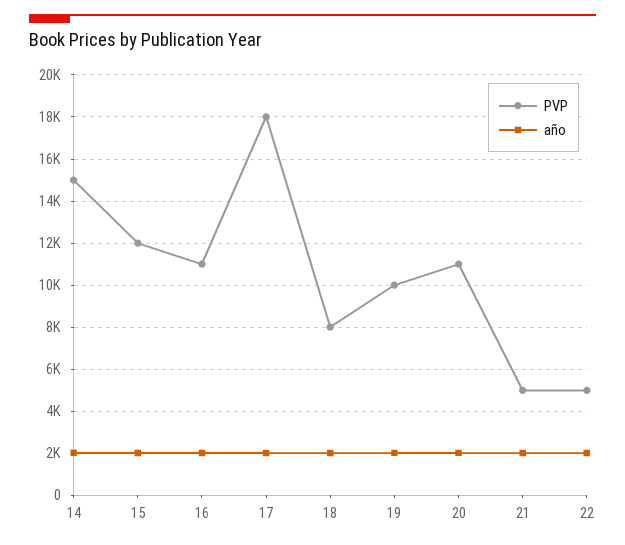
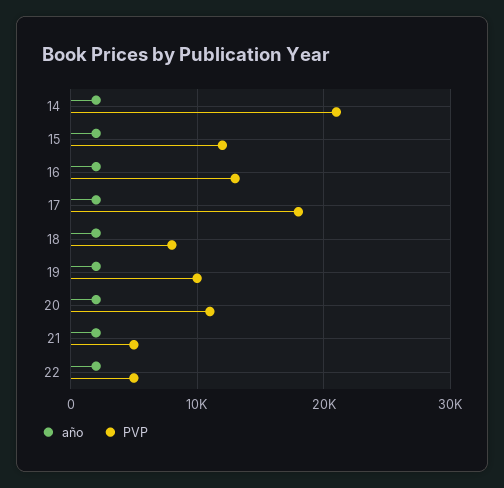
  {
    "PVP": {
-     "14": 15000,
+     "14": 21000,
      "15": 12000,
-     "16": 11000,
+     "16": 13000,
      "17": 18000,
      "18": 8000,
      "19": 10000,
      "20": 11000,
      "21": 5000,
      "22": 5000
    },
    "año": {
      "14": 2000,
      "15": 2000,
      "16": 2000,
      "17": 2000,
      "18": 2000,
      "19": 2000,
      "20": 2000,
      "21": 2000,
      "22": 2000
    }
  }

